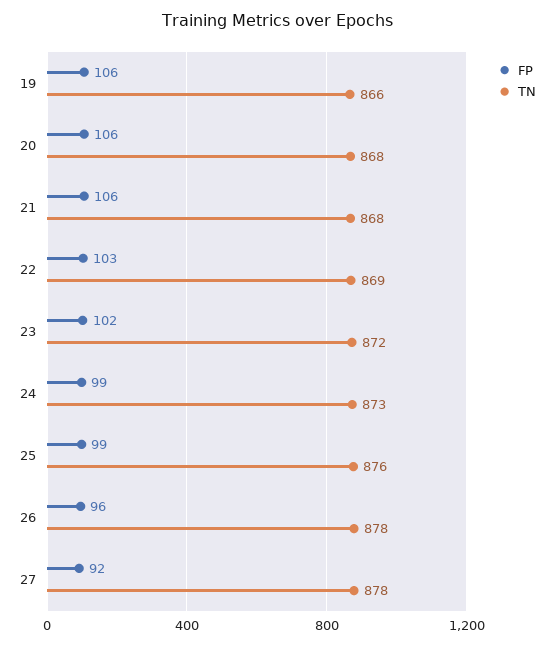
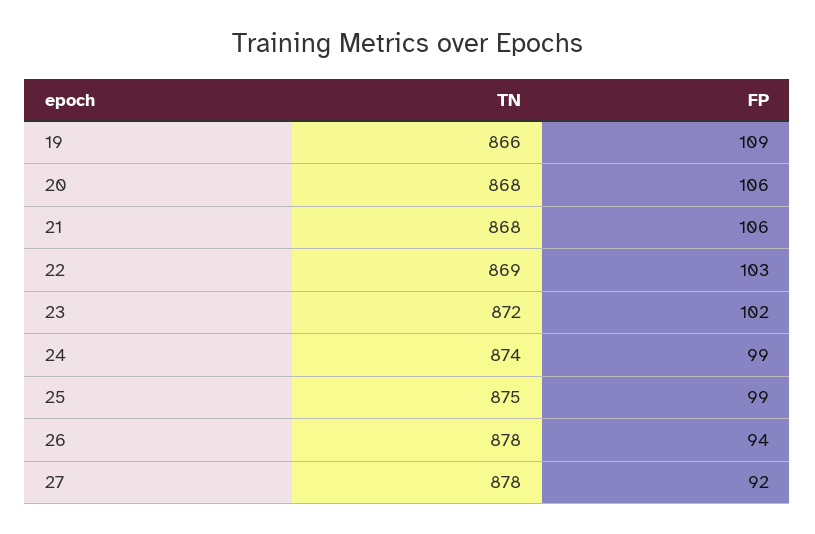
  {
    "FP": {
-     "19": 106,
+     "19": 109,
      "20": 106,
      "21": 106,
      "22": 103,
      "23": 102,
      "24": 99,
      "25": 99,
-     "26": 96,
+     "26": 94,
      "27": 92
    },
    "TN": {
      "19": 866,
      "20": 868,
      "21": 868,
      "22": 869,
      "23": 872,
-     "24": 873,
+     "24": 874,
-     "25": 876,
+     "25": 875,
      "26": 878,
      "27": 878
    }
  }

